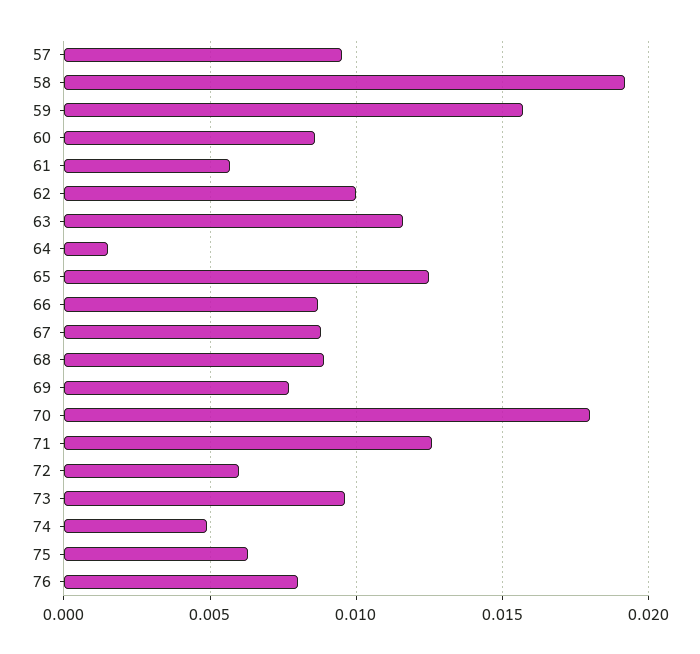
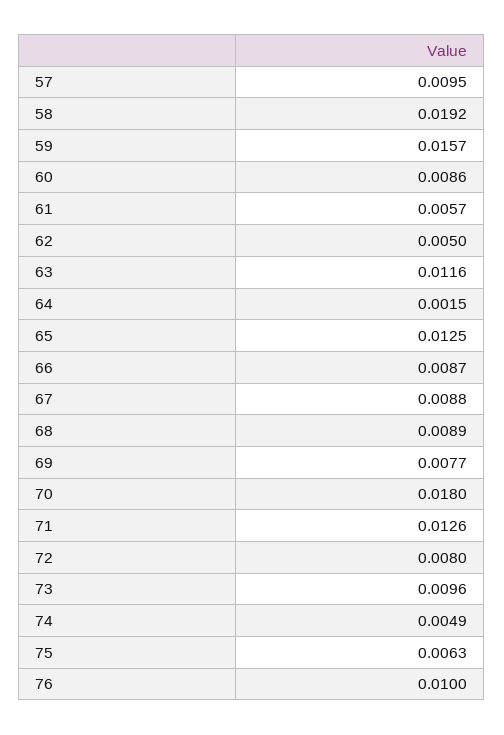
  {
    "57": 0.0095,
    "58": 0.0192,
    "59": 0.0157,
    "60": 0.0086,
    "61": 0.0057,
-   "62": 0.01,
+   "62": 0.005,
    "63": 0.0116,
    "64": 0.0015,
    "65": 0.0125,
    "66": 0.0087,
    "67": 0.0088,
    "68": 0.0089,
    "69": 0.0077,
    "70": 0.018,
    "71": 0.0126,
-   "72": 0.006,
+   "72": 0.008,
    "73": 0.0096,
    "74": 0.0049,
    "75": 0.0063,
-   "76": 0.008
+   "76": 0.01
  }

